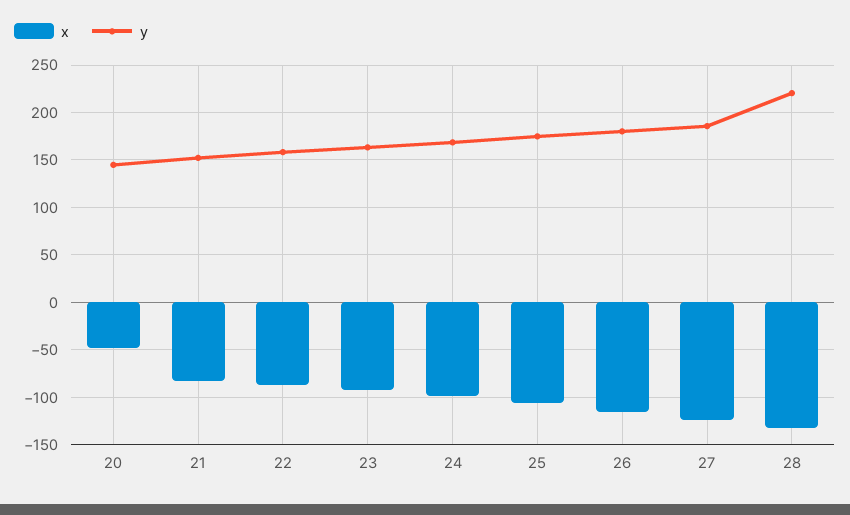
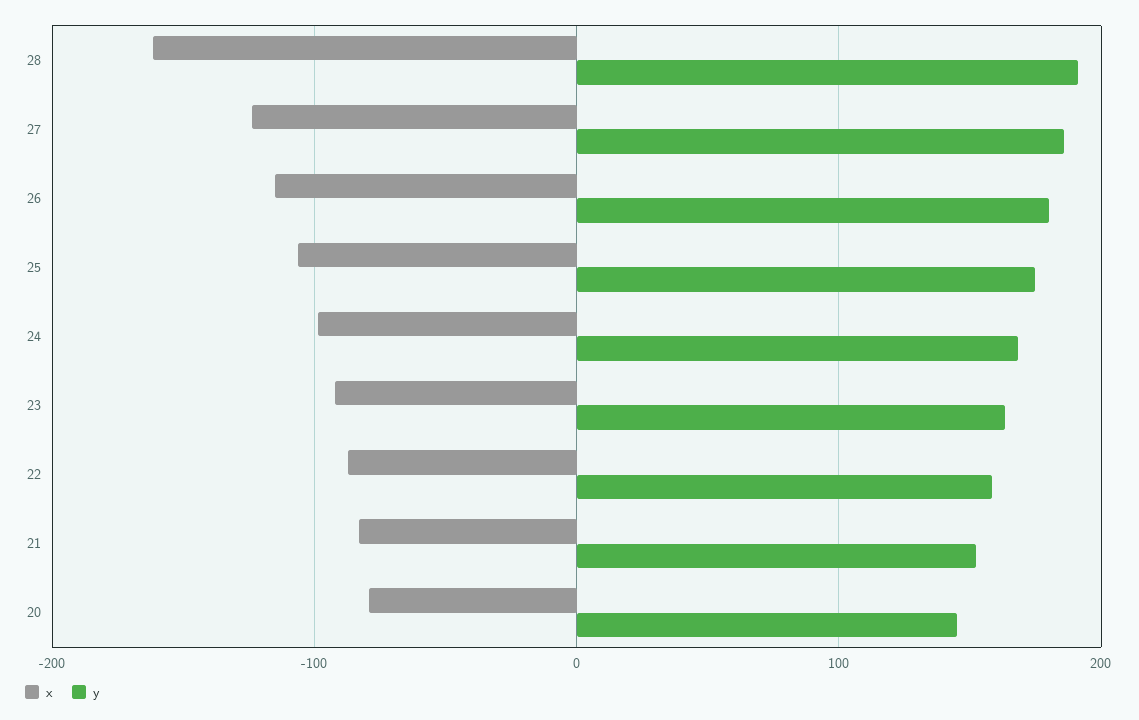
  {
    "x": {
-     "20": -50,
+     "20": -80,
      "21": -80,
      "22": -90,
      "23": -90,
      "24": -100,
      "25": -110,
      "26": -120,
      "27": -120,
-     "28": -130
+     "28": -160
    },
    "y": {
      "20": 140,
      "21": 150,
      "22": 160,
      "23": 160,
      "24": 170,
      "25": 170,
      "26": 180,
      "27": 190,
-     "28": 220
+     "28": 190
    }
  }

